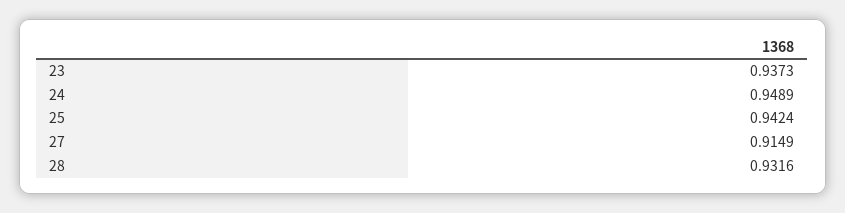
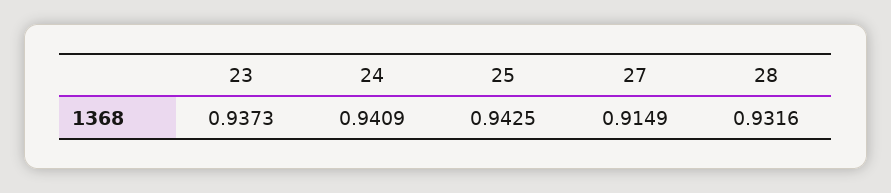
  {
    "23": 0.9373,
-   "24": 0.9489,
+   "24": 0.9409,
-   "25": 0.9424,
+   "25": 0.9425,
    "27": 0.9149,
    "28": 0.9316
  }

